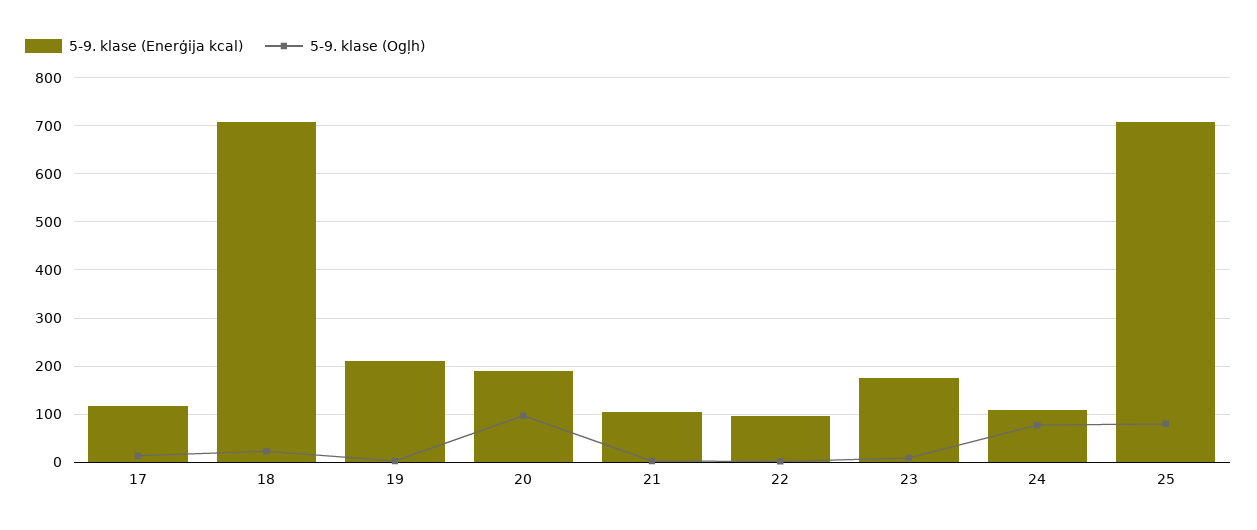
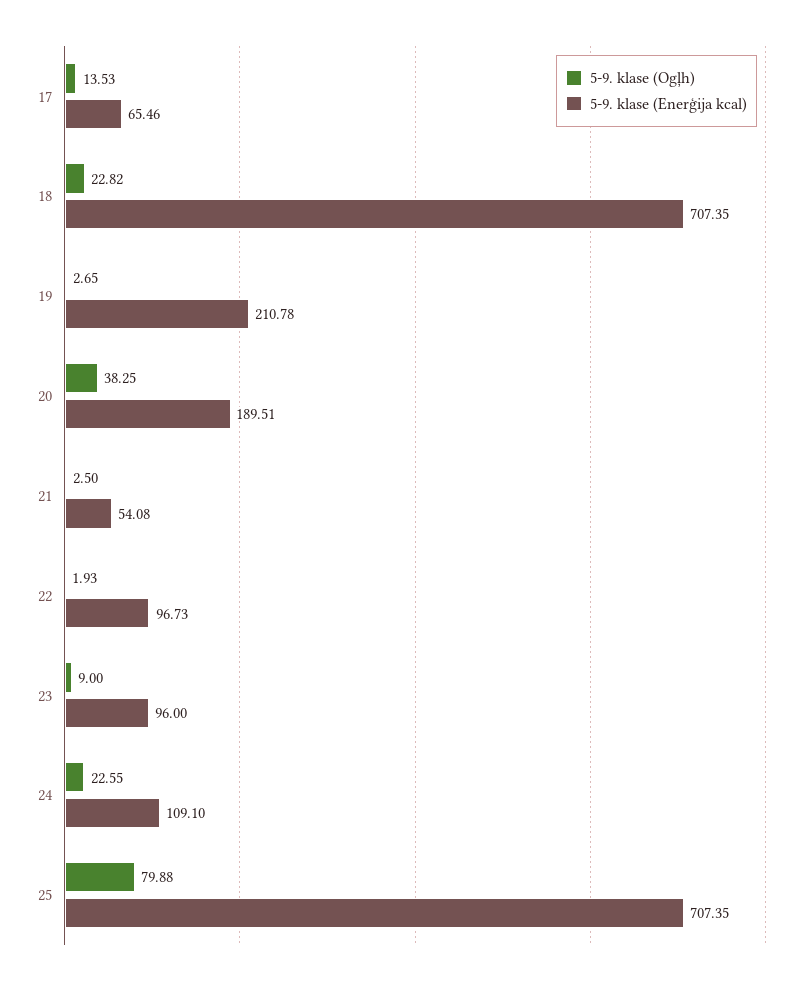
  {
    "5-9. klase (Enerģija kcal)": {
-     "17": 120,
+     "17": 65.46,
      "18": 707.35,
      "19": 210.78,
      "20": 189.51,
-     "21": 100,
+     "21": 54.08,
      "22": 96.73,
-     "23": 180,
+     "23": 96,
      "24": 109.1,
      "25": 707.35
    },
    "5-9. klase (Ogļh)": {
      "17": 13.53,
      "18": 22.82,
      "19": 2.65,
-     "20": 100,
+     "20": 38.25,
      "21": 2.5,
      "22": 1.93,
      "23": 9,
-     "24": 80,
+     "24": 22.55,
      "25": 79.88
    }
  }

